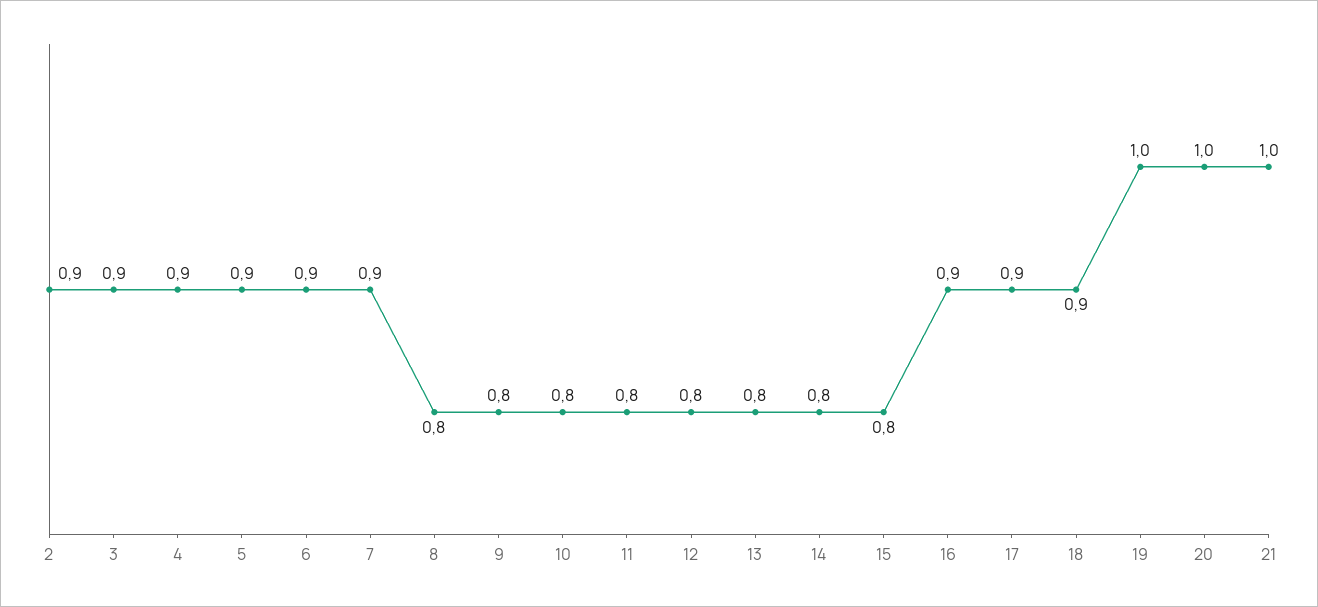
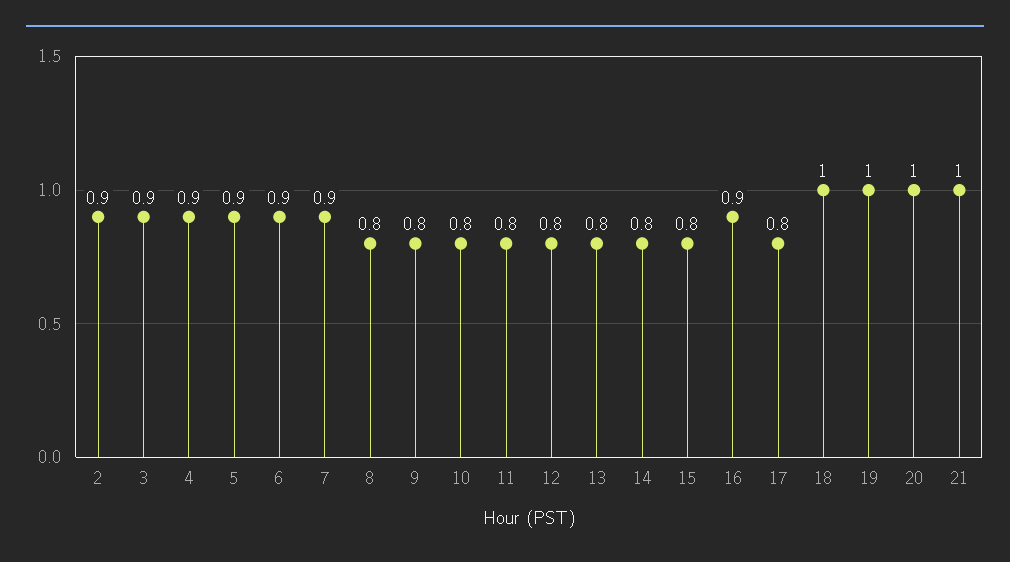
  {
    "2": 0.9,
    "3": 0.9,
    "4": 0.9,
    "5": 0.9,
    "6": 0.9,
    "7": 0.9,
    "8": 0.8,
    "9": 0.8,
    "10": 0.8,
    "11": 0.8,
    "12": 0.8,
    "13": 0.8,
    "14": 0.8,
    "15": 0.8,
    "16": 0.9,
-   "17": 0.9,
+   "17": 0.8,
-   "18": 0.9,
+   "18": 1,
    "19": 1,
    "20": 1,
    "21": 1
  }

